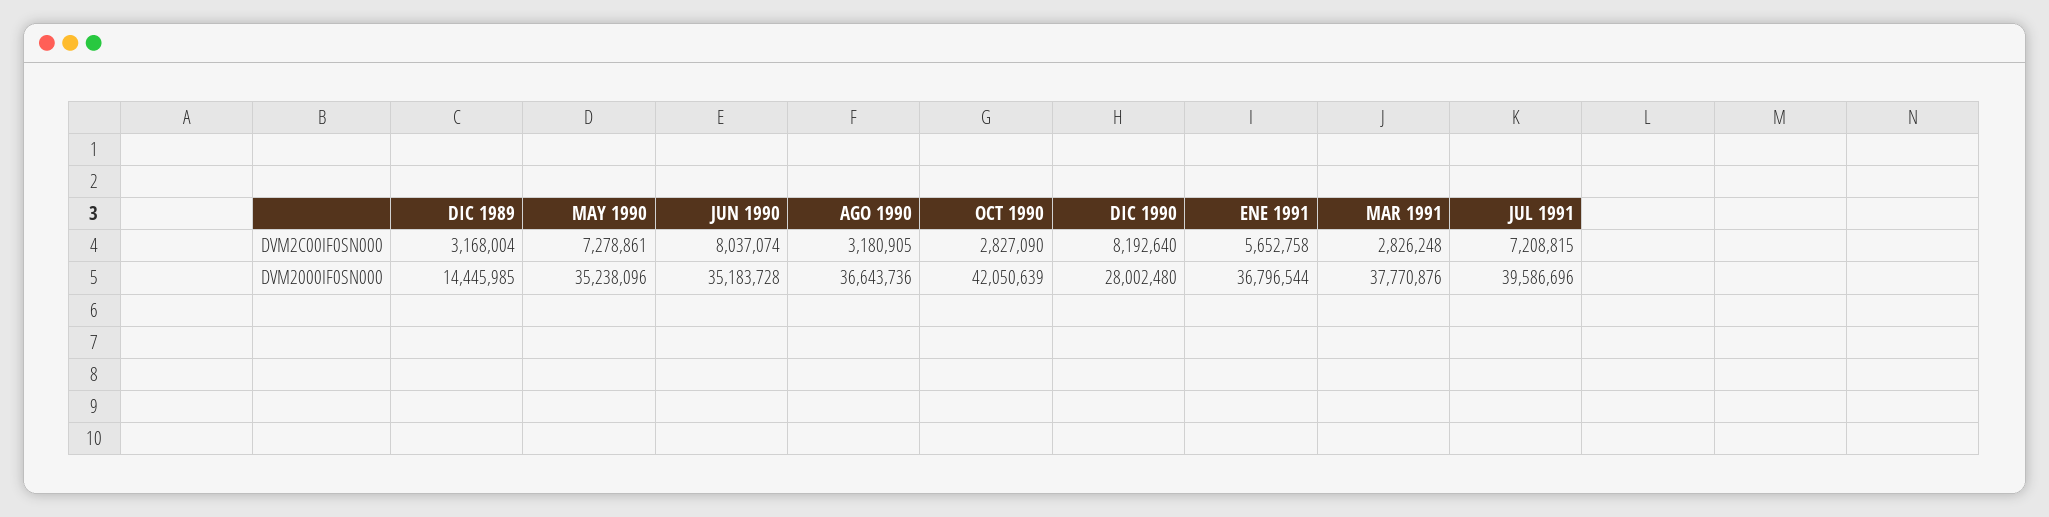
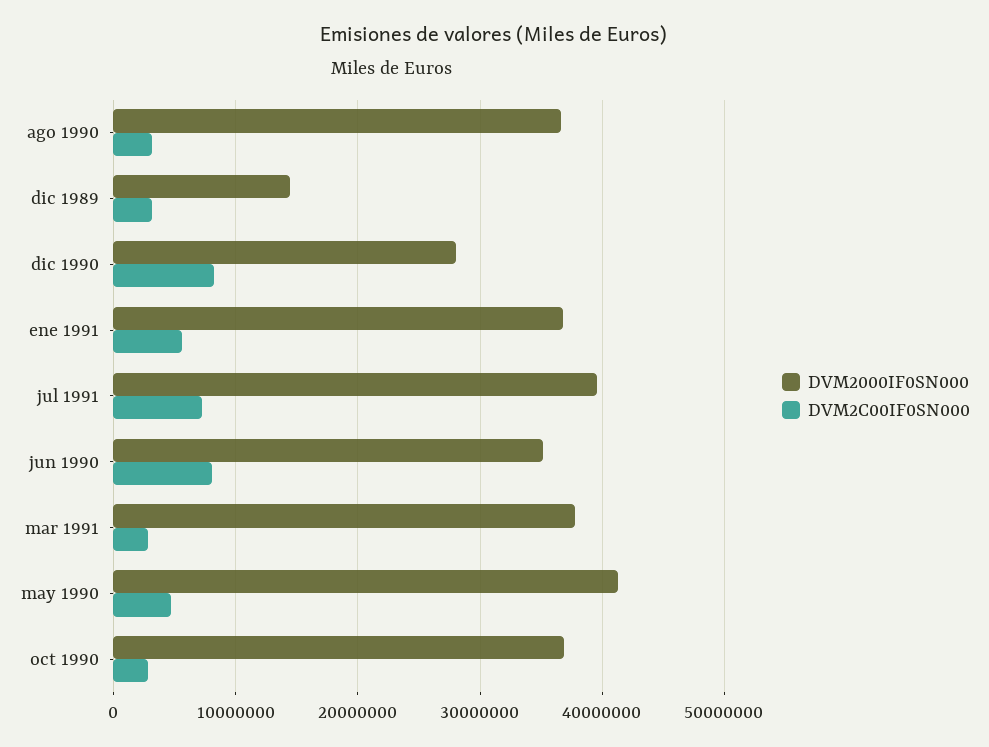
  {
    "DVM2C00IF0SN000": {
      "DIC 1989": 3168004,
-     "MAY 1990": 7278861,
+     "MAY 1990": 5000000,
      "JUN 1990": 8037074,
      "AGO 1990": 3180905,
      "OCT 1990": 2827090,
      "DIC 1990": 8192640,
      "ENE 1991": 5652758,
      "MAR 1991": 2826248,
      "JUL 1991": 7208815
    },
    "DVM2000IF0SN000": {
      "DIC 1989": 14445985,
-     "MAY 1990": 35238096,
+     "MAY 1990": 41000000,
      "JUN 1990": 35183728,
      "AGO 1990": 36643736,
-     "OCT 1990": 42050639,
+     "OCT 1990": 37000000,
      "DIC 1990": 28002480,
      "ENE 1991": 36796544,
      "MAR 1991": 37770876,
      "JUL 1991": 39586696
    }
  }

